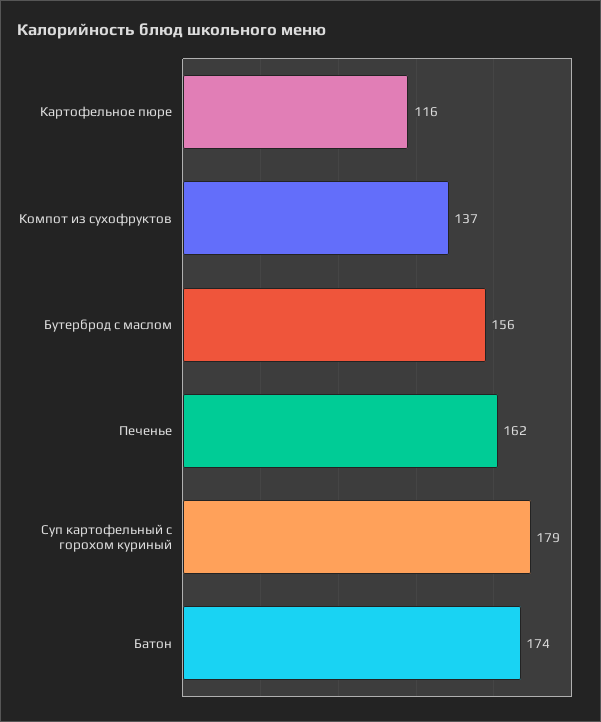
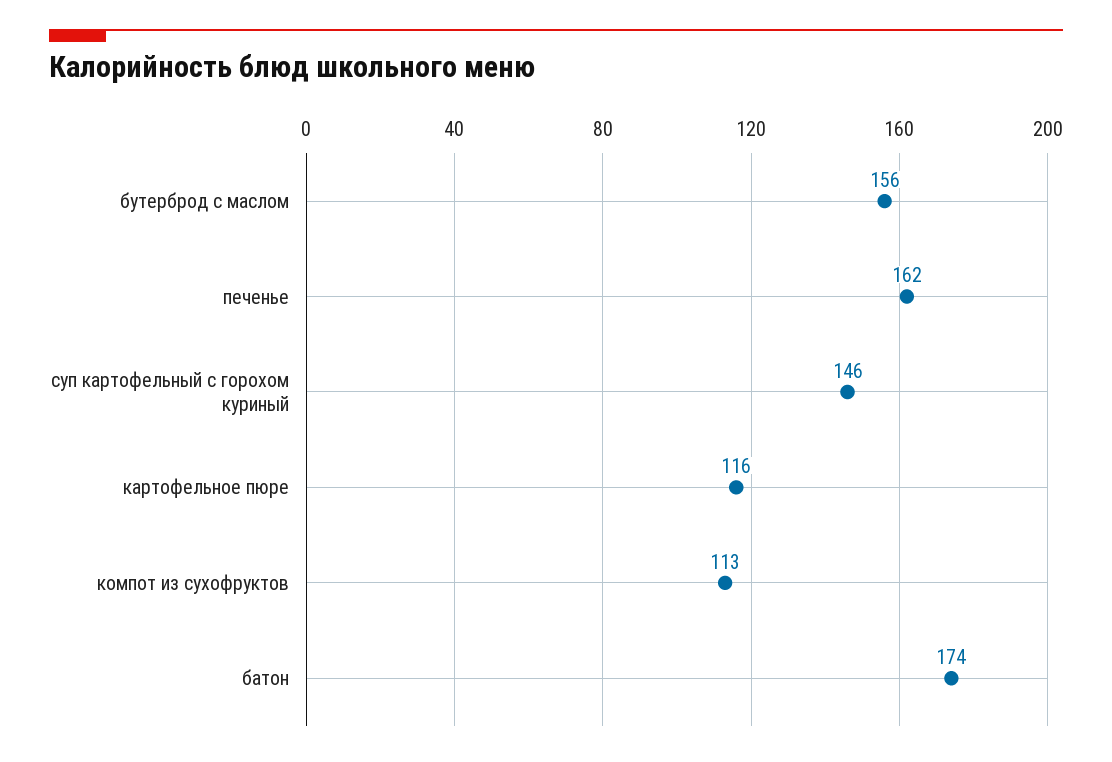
  {
    "Картофельное пюре": 116,
-   "Компот из сухофруктов": 137,
+   "Компот из сухофруктов": 113,
    "Бутерброд с маслом": 156,
    "Печенье": 162,
-   "Суп картофельный с горохом куриный": 179,
+   "Суп картофельный с горохом куриный": 146,
    "Батон": 174
  }

